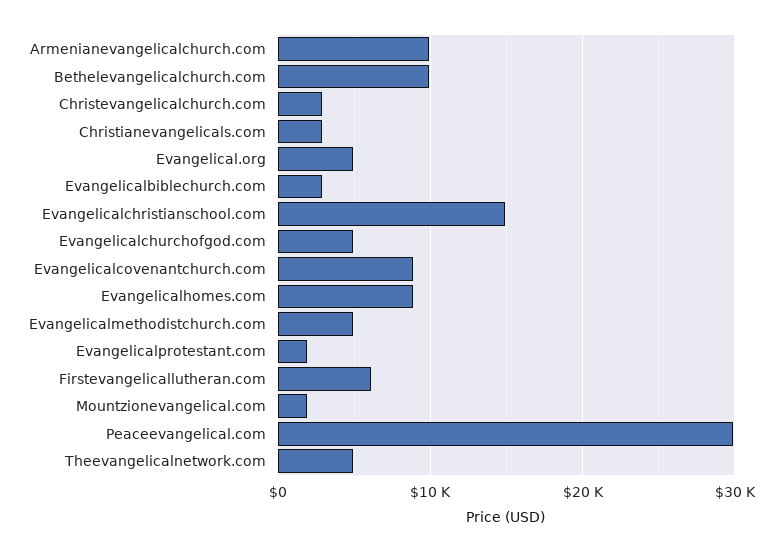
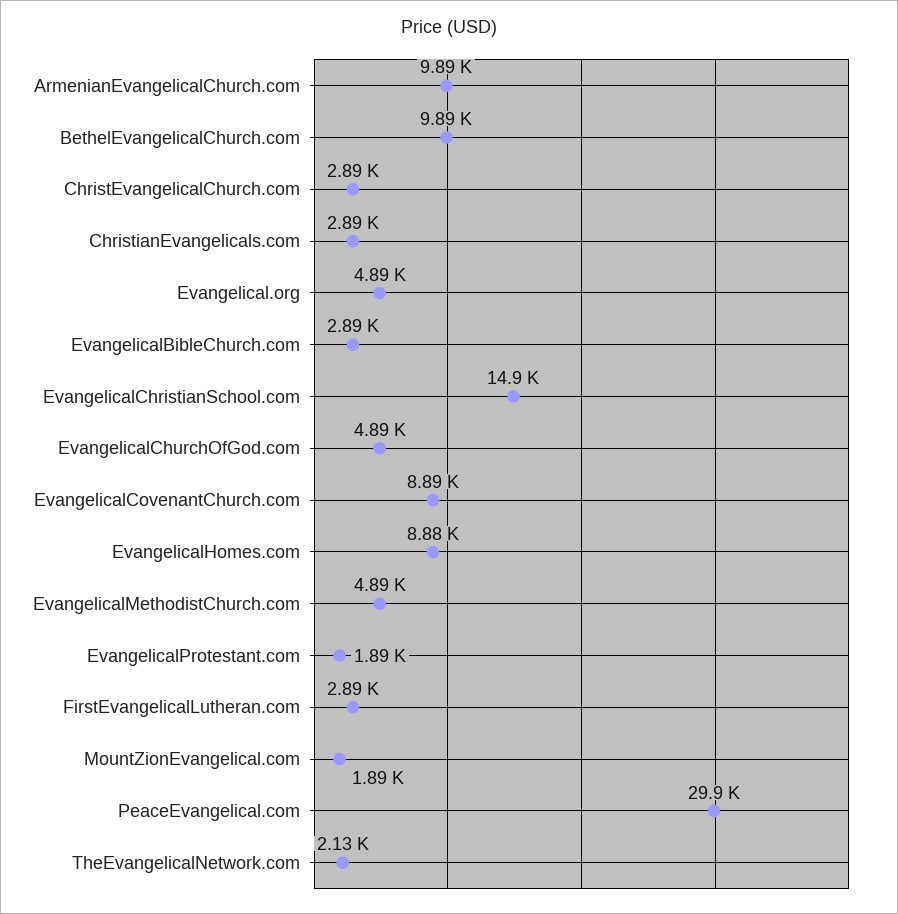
  {
    "Armenianevangelicalchurch.com": 9890,
    "Bethelevangelicalchurch.com": 9890,
    "Christevangelicalchurch.com": 2890,
    "Christianevangelicals.com": 2890,
    "Evangelical.org": 4890,
    "Evangelicalbiblechurch.com": 2890,
    "Evangelicalchristianschool.com": 14900,
    "Evangelicalchurchofgod.com": 4890,
    "Evangelicalcovenantchurch.com": 8890,
    "Evangelicalhomes.com": 8880,
    "Evangelicalmethodistchurch.com": 4890,
    "Evangelicalprotestant.com": 1890,
-   "Firstevangelicallutheran.com": 6000,
+   "Firstevangelicallutheran.com": 2890,
    "Mountzionevangelical.com": 1890,
    "Peaceevangelical.com": 29900,
-   "Theevangelicalnetwork.com": 5000
+   "Theevangelicalnetwork.com": 2130
  }

